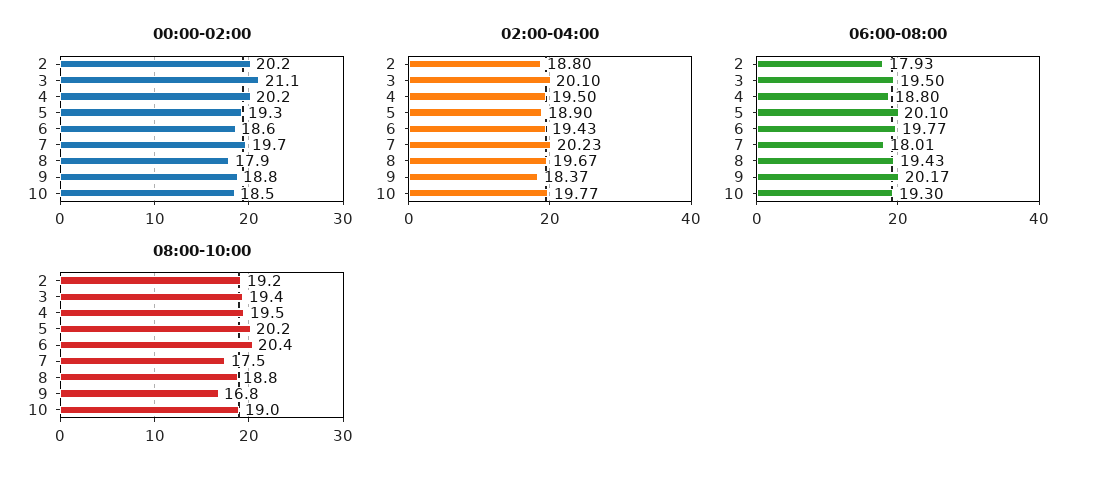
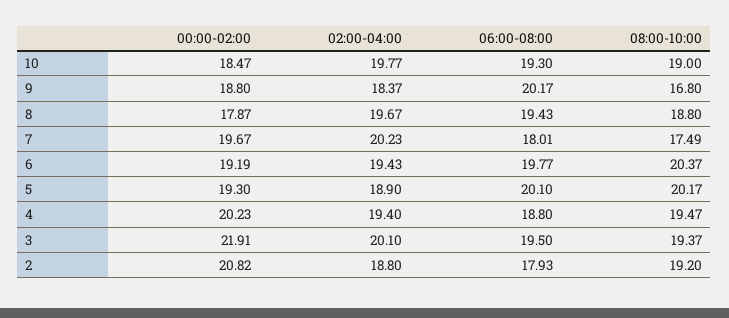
  {
    "00:00-02:00": {
-     "2": 20.2,
+     "2": 20.82,
-     "3": 21.1,
+     "3": 21.91,
      "4": 20.23,
      "5": 19.3,
-     "6": 18.6,
+     "6": 19.19,
      "7": 19.67,
      "8": 17.87,
      "9": 18.8,
      "10": 18.47
    },
    "02:00-04:00": {
      "2": 18.8,
      "3": 20.1,
-     "4": 19.5,
+     "4": 19.4,
      "5": 18.9,
      "6": 19.43,
      "7": 20.23,
      "8": 19.67,
      "9": 18.37,
      "10": 19.77
    },
    "06:00-08:00": {
      "2": 17.93,
      "3": 19.5,
      "4": 18.8,
      "5": 20.1,
      "6": 19.77,
      "7": 18.01,
      "8": 19.43,
      "9": 20.17,
      "10": 19.3
    },
    "08:00-10:00": {
      "2": 19.2,
      "3": 19.37,
      "4": 19.47,
      "5": 20.17,
      "6": 20.37,
      "7": 17.49,
      "8": 18.8,
      "9": 16.8,
      "10": 19
    }
  }

